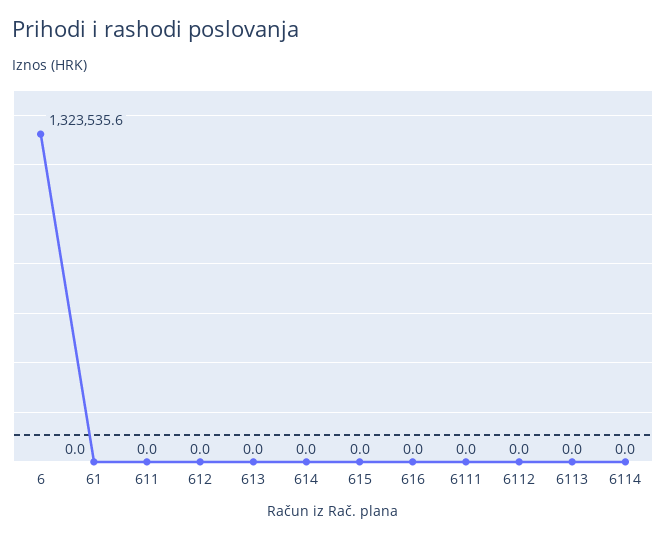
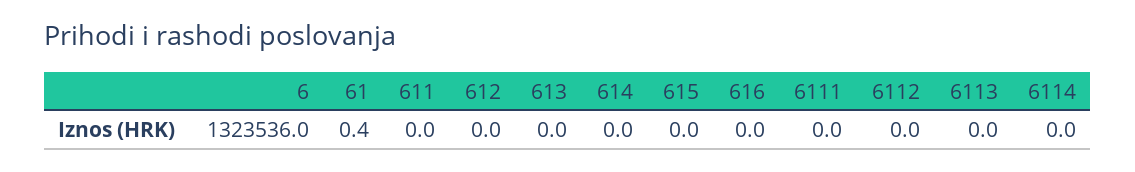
  {
-   "6": 1323535.6,
+   "6": 1323536,
-   "61": 0,
+   "61": 0.4,
    "611": 0,
    "612": 0,
    "613": 0,
    "614": 0,
    "615": 0,
    "616": 0,
    "6111": 0,
    "6112": 0,
    "6113": 0,
    "6114": 0
  }

